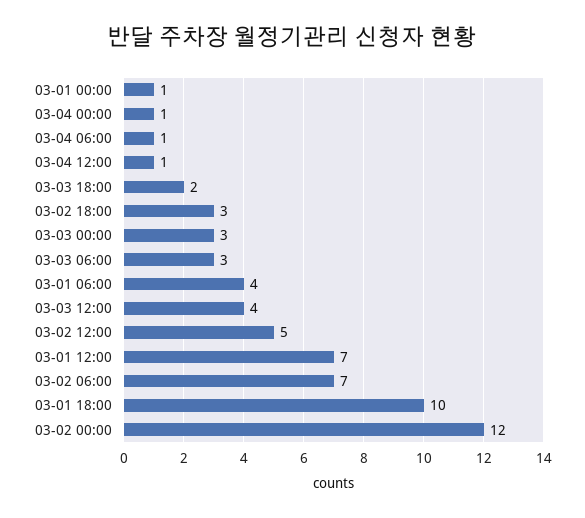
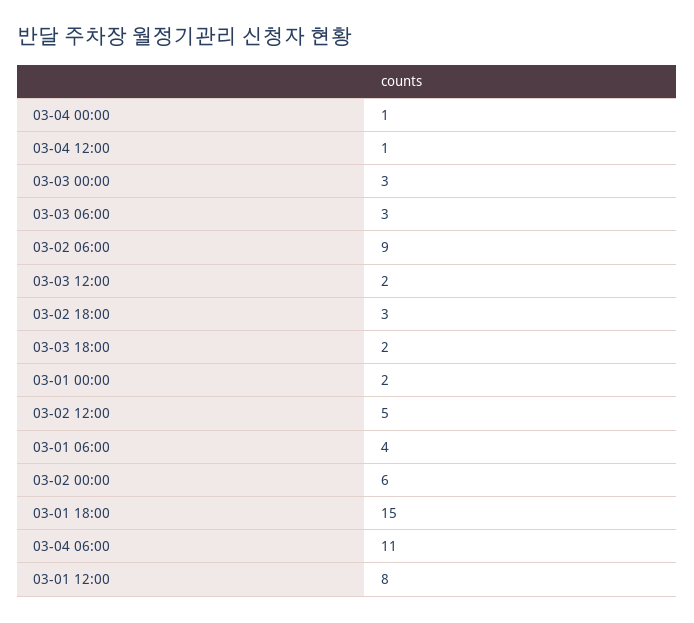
  {
-   "03-01 00:00": 1,
+   "03-01 00:00": 2,
    "03-04 00:00": 1,
-   "03-04 06:00": 1,
+   "03-04 06:00": 11,
    "03-04 12:00": 1,
    "03-03 18:00": 2,
    "03-02 18:00": 3,
    "03-03 00:00": 3,
    "03-03 06:00": 3,
    "03-01 06:00": 4,
-   "03-03 12:00": 4,
+   "03-03 12:00": 2,
    "03-02 12:00": 5,
-   "03-01 12:00": 7,
+   "03-01 12:00": 8,
-   "03-02 06:00": 7,
+   "03-02 06:00": 9,
-   "03-01 18:00": 10,
+   "03-01 18:00": 15,
-   "03-02 00:00": 12
+   "03-02 00:00": 6
  }

